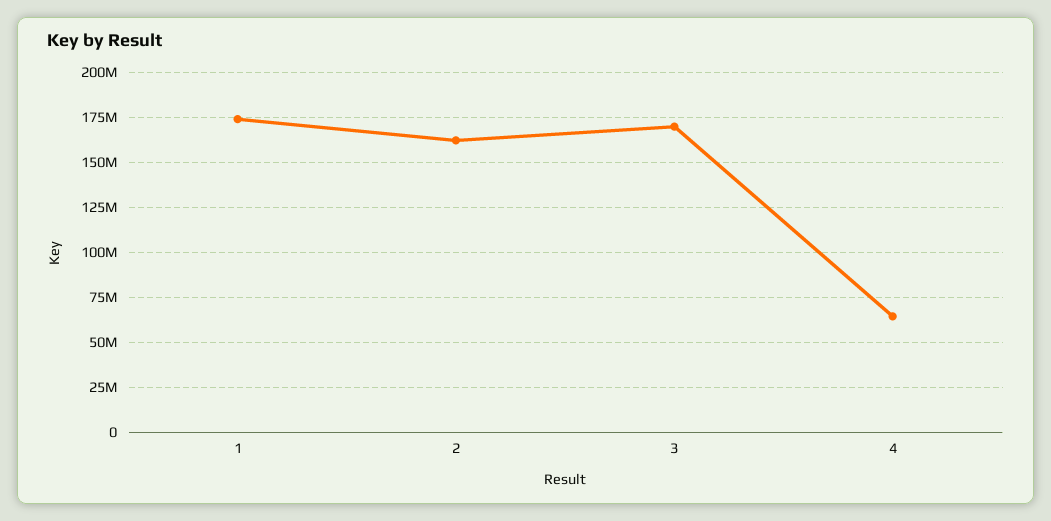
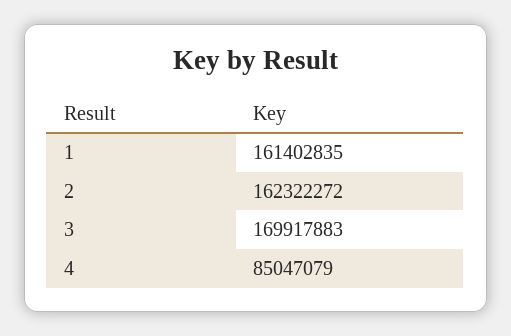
  {
-   "1": 175000000,
+   "1": 161402835,
    "2": 162322272,
    "3": 169917883,
-   "4": 65000000
+   "4": 85047079
  }

